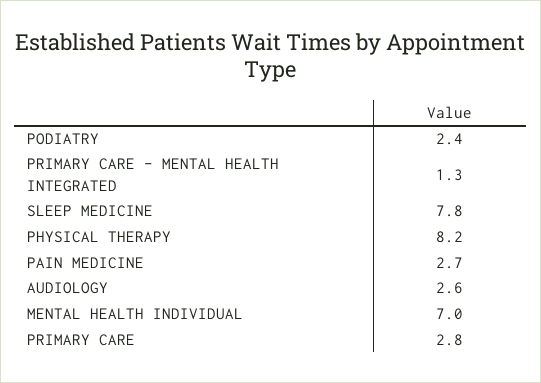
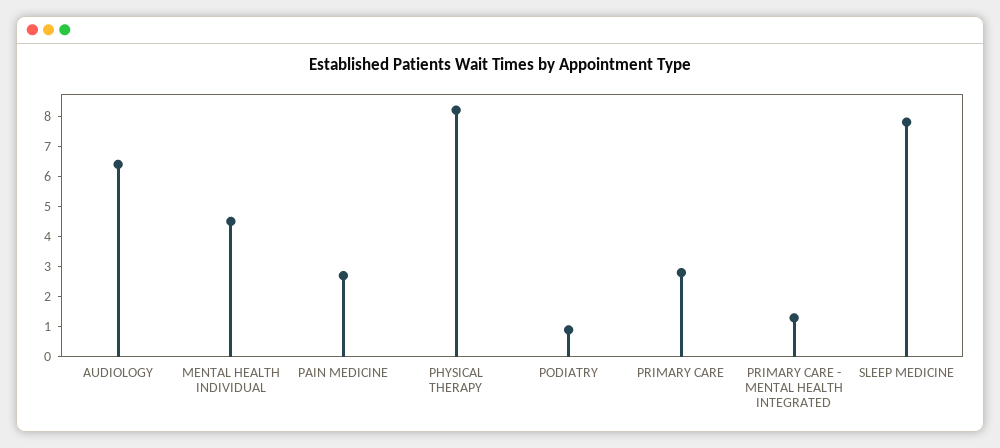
  {
-   "PODIATRY": 2.4,
+   "PODIATRY": 1,
    "PRIMARY CARE - MENTAL HEALTH INTEGRATED": 1.3,
    "SLEEP MEDICINE": 7.8,
    "PHYSICAL THERAPY": 8.2,
    "PAIN MEDICINE": 2.7,
-   "AUDIOLOGY": 2.6,
+   "AUDIOLOGY": 6.5,
-   "MENTAL HEALTH INDIVIDUAL": 7,
+   "MENTAL HEALTH INDIVIDUAL": 4.5,
    "PRIMARY CARE": 2.8
  }

